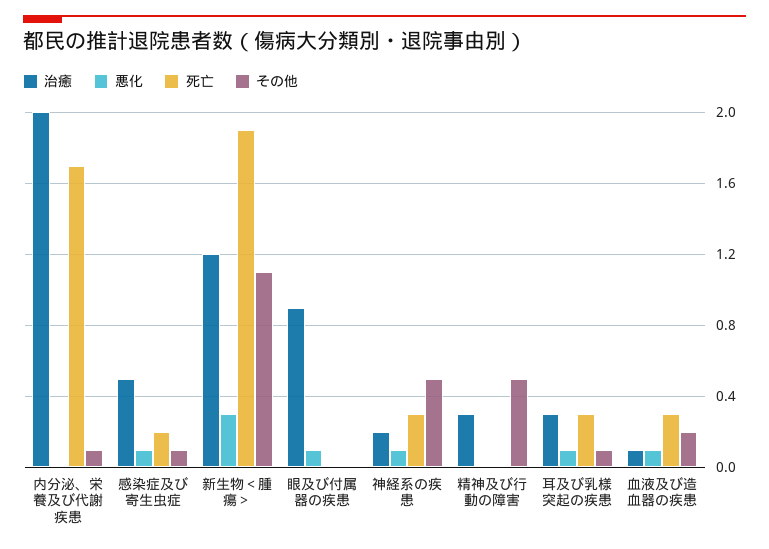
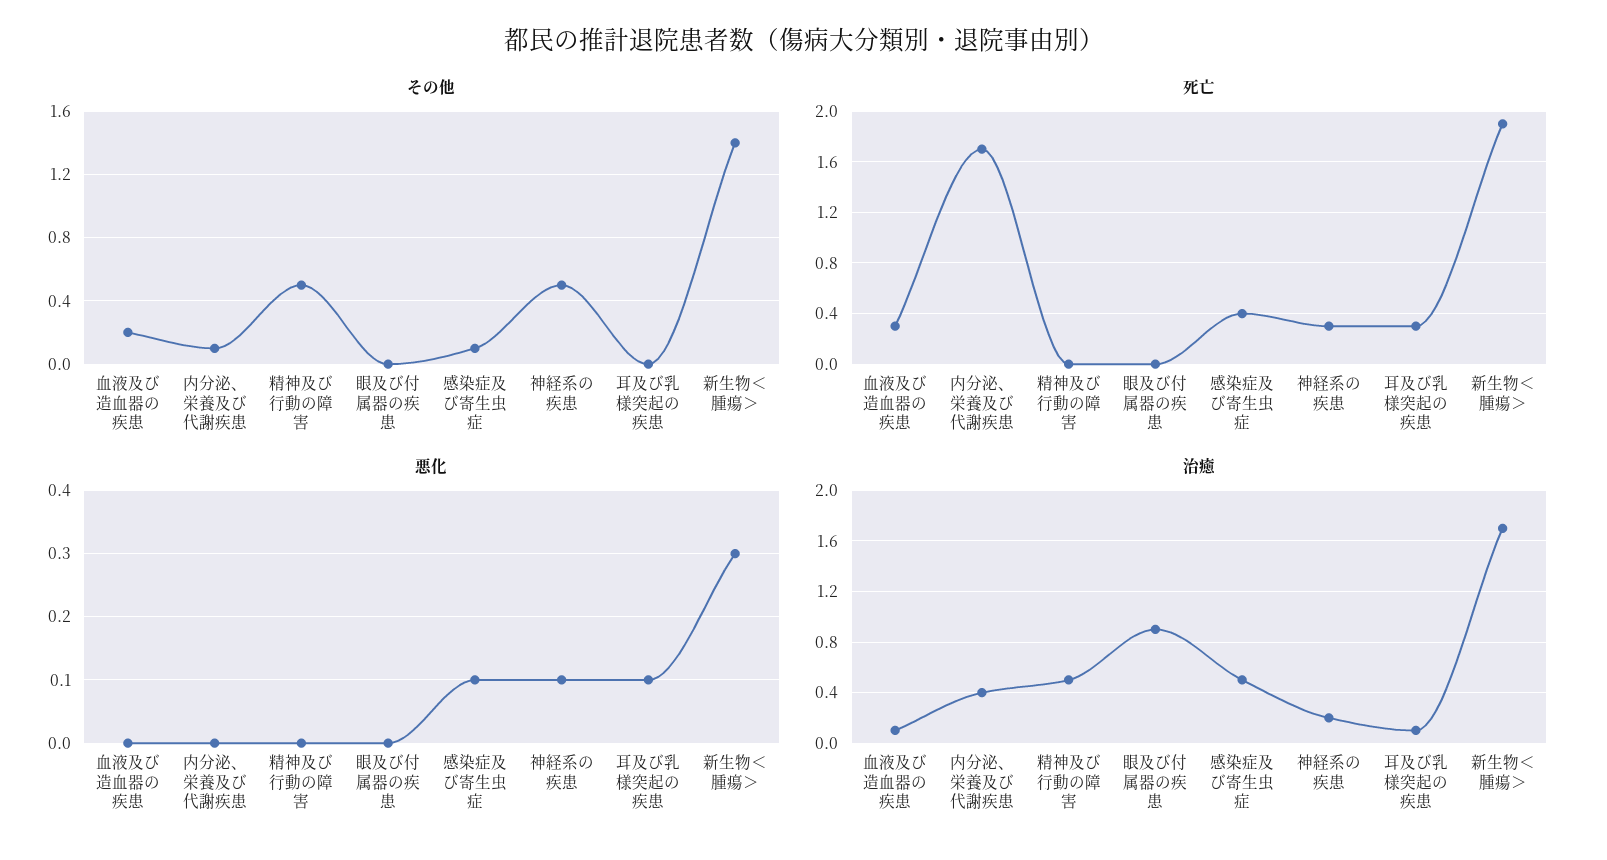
  {
    "治癒": {
-     "内分泌、栄養及び代謝疾患": 2,
+     "内分泌、栄養及び代謝疾患": 0.4,
      "感染症及び寄生虫症": 0.5,
-     "新生物＜腫瘍＞": 1.2,
+     "新生物＜腫瘍＞": 1.7,
      "眼及び付属器の疾患": 0.9,
      "神経系の疾患": 0.2,
-     "精神及び行動の障害": 0.3,
+     "精神及び行動の障害": 0.5,
-     "耳及び乳様突起の疾患": 0.3,
+     "耳及び乳様突起の疾患": 0.1,
      "血液及び造血器の疾患": 0.1
    },
    "悪化": {
      "内分泌、栄養及び代謝疾患": 0,
      "感染症及び寄生虫症": 0.1,
      "新生物＜腫瘍＞": 0.3,
-     "眼及び付属器の疾患": 0.1,
+     "眼及び付属器の疾患": 0,
      "神経系の疾患": 0.1,
      "精神及び行動の障害": 0,
      "耳及び乳様突起の疾患": 0.1,
-     "血液及び造血器の疾患": 0.1
+     "血液及び造血器の疾患": 0
    },
    "死亡": {
      "内分泌、栄養及び代謝疾患": 1.7,
-     "感染症及び寄生虫症": 0.2,
+     "感染症及び寄生虫症": 0.4,
      "新生物＜腫瘍＞": 1.9,
      "眼及び付属器の疾患": 0,
      "神経系の疾患": 0.3,
      "精神及び行動の障害": 0,
      "耳及び乳様突起の疾患": 0.3,
      "血液及び造血器の疾患": 0.3
    },
    "その他": {
      "内分泌、栄養及び代謝疾患": 0.1,
      "感染症及び寄生虫症": 0.1,
-     "新生物＜腫瘍＞": 1.1,
+     "新生物＜腫瘍＞": 1.4,
      "眼及び付属器の疾患": 0,
      "神経系の疾患": 0.5,
      "精神及び行動の障害": 0.5,
-     "耳及び乳様突起の疾患": 0.1,
+     "耳及び乳様突起の疾患": 0,
      "血液及び造血器の疾患": 0.2
    }
  }

